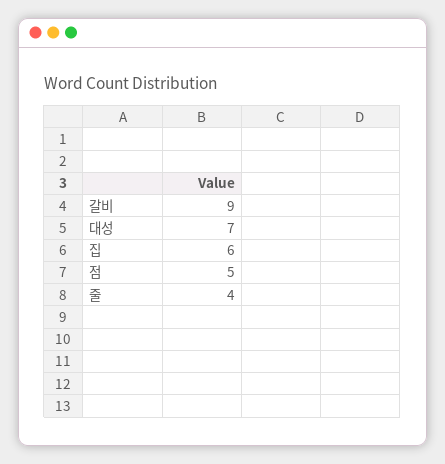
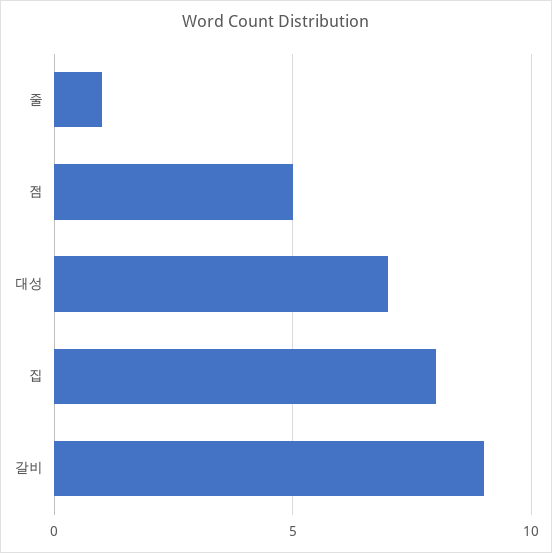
  {
    "갈비": 9,
    "대성": 7,
-   "집": 6,
+   "집": 8,
    "점": 5,
-   "줄": 4
+   "줄": 1
  }

